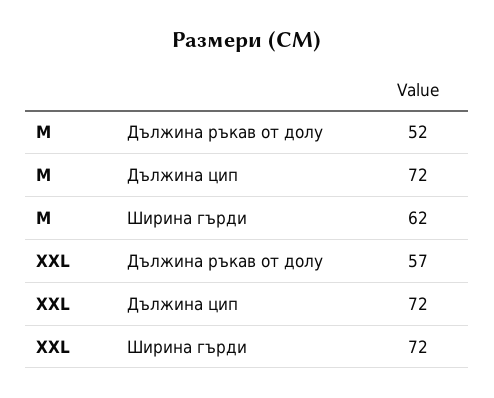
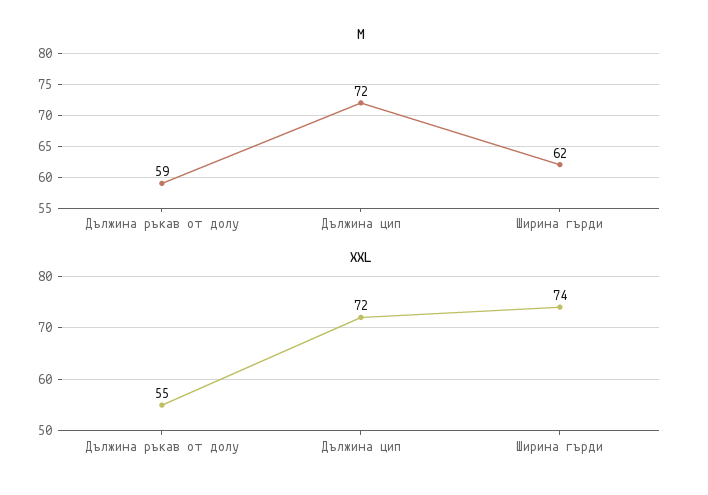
  {
    "M": {
-     "Дължина ръкав от долу": 52,
+     "Дължина ръкав от долу": 59,
      "Дължина цип": 72,
      "Ширина гърди": 62
    },
    "XXL": {
-     "Дължина ръкав от долу": 57,
+     "Дължина ръкав от долу": 55,
      "Дължина цип": 72,
-     "Ширина гърди": 72
+     "Ширина гърди": 74
    }
  }

